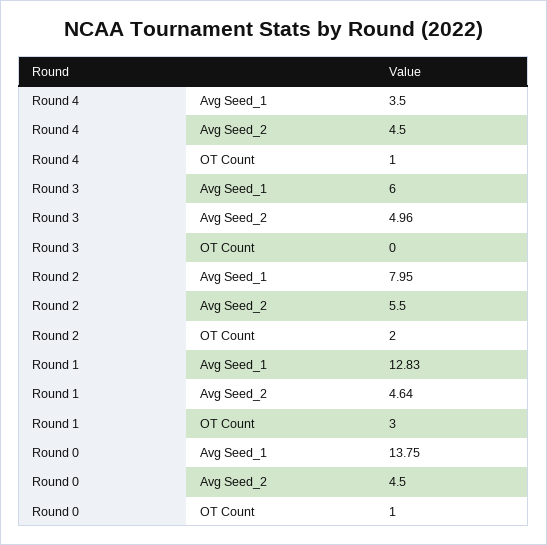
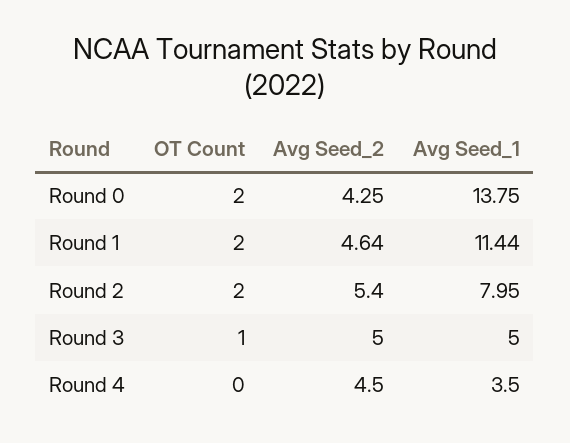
  {
    "Round 4": {
      "Avg Seed_1": 3.5,
      "Avg Seed_2": 4.5,
-     "OT Count": 1
+     "OT Count": 0
    },
    "Round 3": {
-     "Avg Seed_1": 6,
+     "Avg Seed_1": 5,
-     "Avg Seed_2": 4.96,
+     "Avg Seed_2": 5,
-     "OT Count": 0
+     "OT Count": 1
    },
    "Round 2": {
      "Avg Seed_1": 7.95,
-     "Avg Seed_2": 5.5,
+     "Avg Seed_2": 5.4,
      "OT Count": 2
    },
    "Round 1": {
-     "Avg Seed_1": 12.83,
+     "Avg Seed_1": 11.44,
      "Avg Seed_2": 4.64,
-     "OT Count": 3
+     "OT Count": 2
    },
    "Round 0": {
      "Avg Seed_1": 13.75,
-     "Avg Seed_2": 4.5,
+     "Avg Seed_2": 4.25,
-     "OT Count": 1
+     "OT Count": 2
    }
  }

